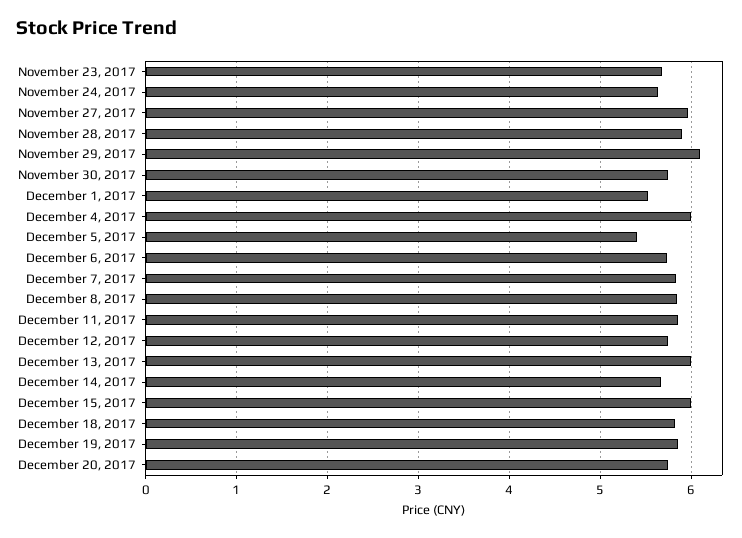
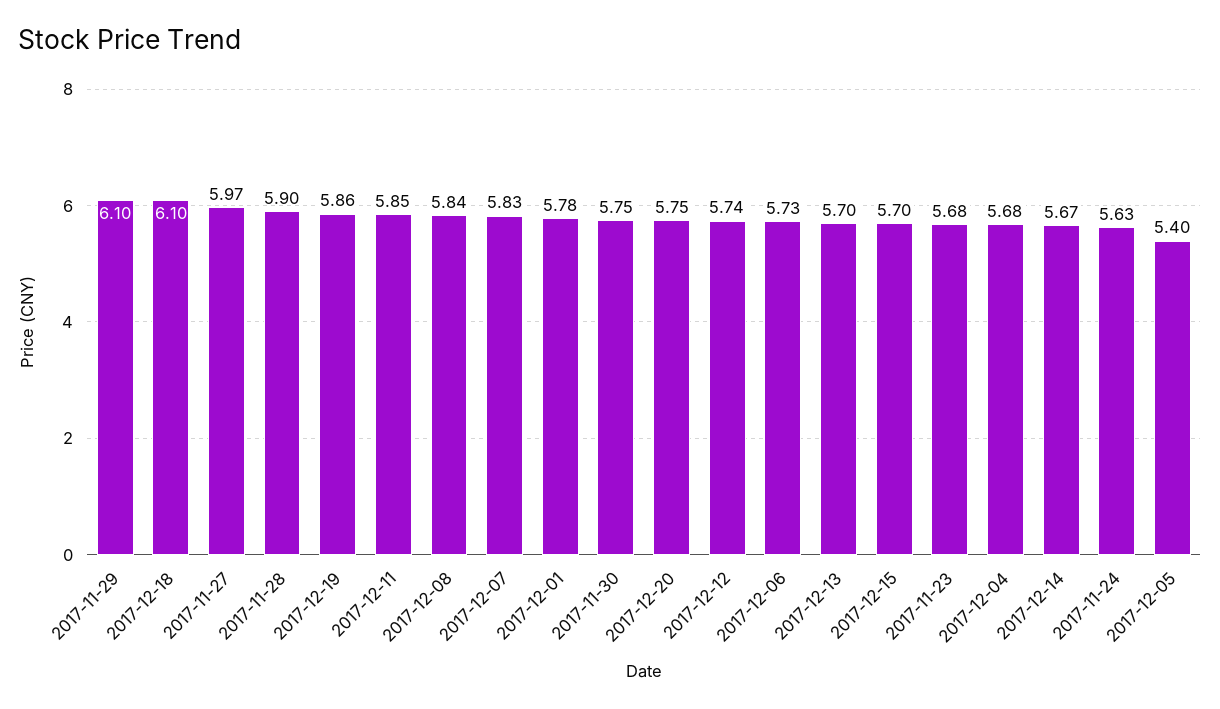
  {
    "November 23, 2017": 5.68,
    "November 24, 2017": 5.63,
    "November 27, 2017": 5.97,
    "November 28, 2017": 5.9,
    "November 29, 2017": 6.1,
    "November 30, 2017": 5.75,
-   "December 1, 2017": 5.5,
+   "December 1, 2017": 5.78,
-   "December 4, 2017": 6,
+   "December 4, 2017": 5.68,
    "December 5, 2017": 5.4,
    "December 6, 2017": 5.73,
    "December 7, 2017": 5.83,
    "December 8, 2017": 5.84,
    "December 11, 2017": 5.85,
    "December 12, 2017": 5.74,
-   "December 13, 2017": 6,
+   "December 13, 2017": 5.7,
    "December 14, 2017": 5.67,
-   "December 15, 2017": 6,
+   "December 15, 2017": 5.7,
-   "December 18, 2017": 5.8,
+   "December 18, 2017": 6.1,
    "December 19, 2017": 5.86,
    "December 20, 2017": 5.75
  }

